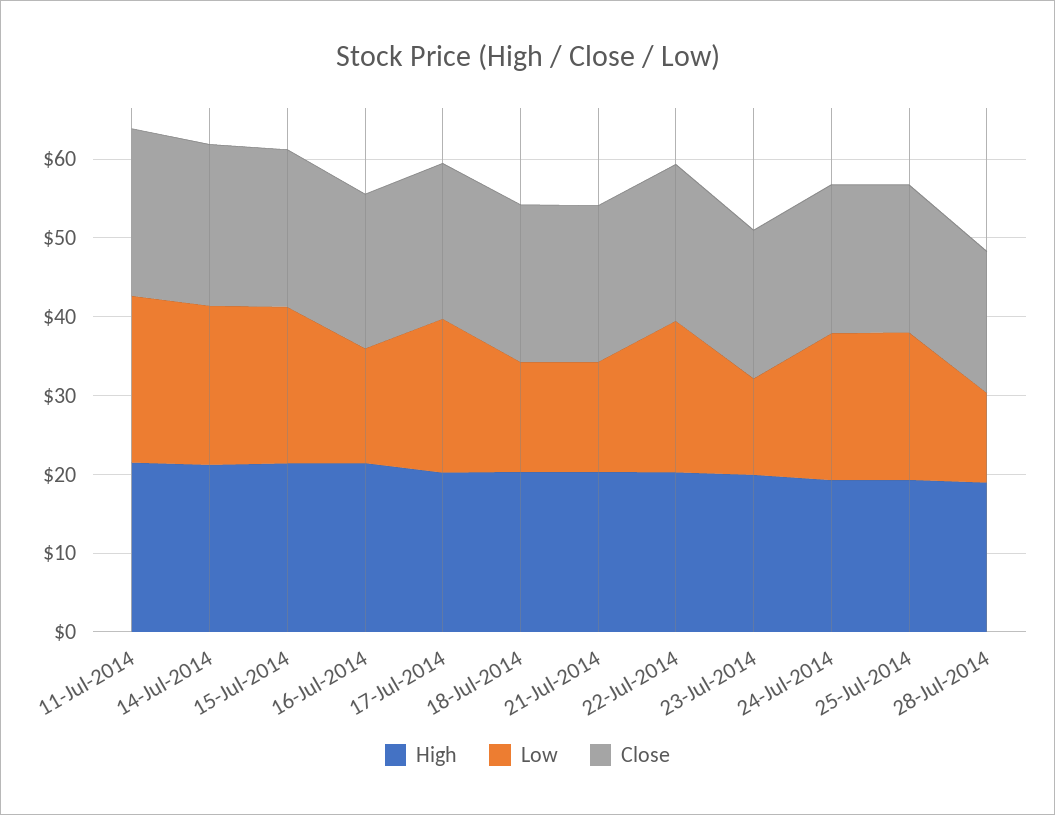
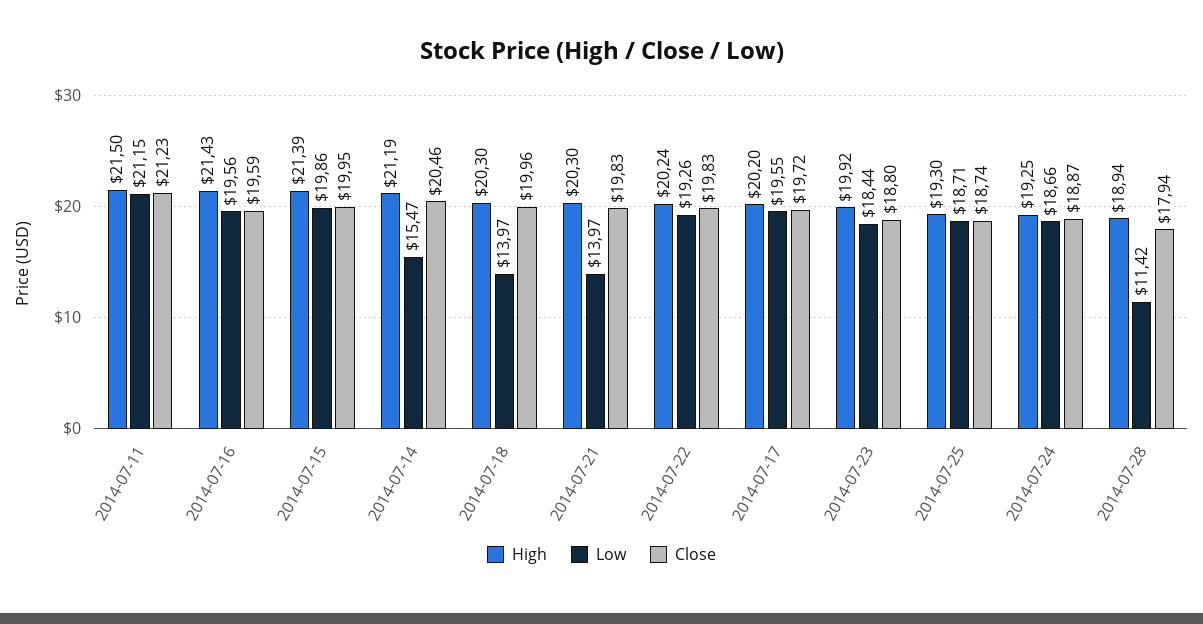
  {
    "High": {
      "11-Jul-2014": 21.5,
      "14-Jul-2014": 21.19,
      "15-Jul-2014": 21.39,
      "16-Jul-2014": 21.43,
      "17-Jul-2014": 20.2,
      "18-Jul-2014": 20.3,
      "21-Jul-2014": 20.3,
      "22-Jul-2014": 20.24,
      "23-Jul-2014": 19.92,
      "24-Jul-2014": 19.25,
      "25-Jul-2014": 19.3,
      "28-Jul-2014": 18.94
    },
    "Low": {
      "11-Jul-2014": 21.15,
-     "14-Jul-2014": 20,
+     "14-Jul-2014": 15.47,
      "15-Jul-2014": 19.86,
-     "16-Jul-2014": 14,
+     "16-Jul-2014": 19.56,
      "17-Jul-2014": 19.55,
      "18-Jul-2014": 13.97,
      "21-Jul-2014": 13.97,
      "22-Jul-2014": 19.26,
-     "23-Jul-2014": 12,
+     "23-Jul-2014": 18.44,
      "24-Jul-2014": 18.66,
      "25-Jul-2014": 18.71,
      "28-Jul-2014": 11.42
    },
    "Close": {
      "11-Jul-2014": 21.23,
      "14-Jul-2014": 20.46,
      "15-Jul-2014": 19.95,
      "16-Jul-2014": 19.59,
      "17-Jul-2014": 19.72,
      "18-Jul-2014": 19.96,
      "21-Jul-2014": 19.83,
      "22-Jul-2014": 19.83,
      "23-Jul-2014": 18.8,
      "24-Jul-2014": 18.87,
      "25-Jul-2014": 18.74,
      "28-Jul-2014": 17.94
    }
  }

